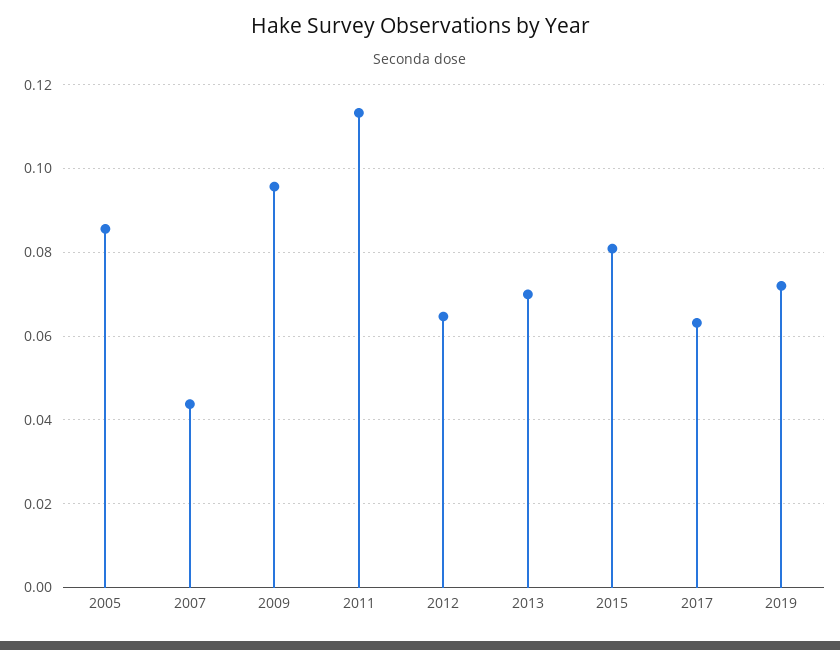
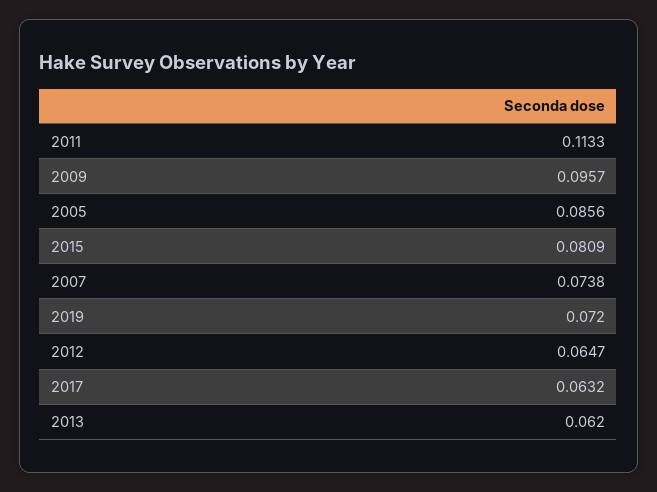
  {
    "2005": 0.0856,
-   "2007": 0.044,
+   "2007": 0.0738,
    "2009": 0.0957,
    "2011": 0.1133,
    "2012": 0.0647,
-   "2013": 0.07,
+   "2013": 0.062,
    "2015": 0.0809,
    "2017": 0.0632,
    "2019": 0.072
  }

